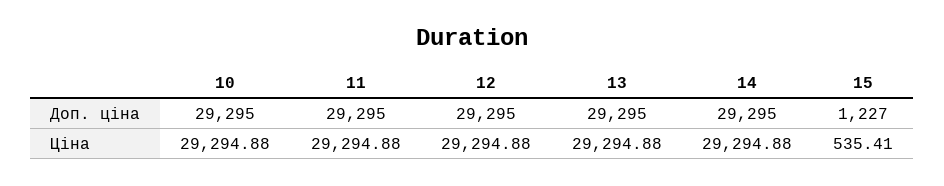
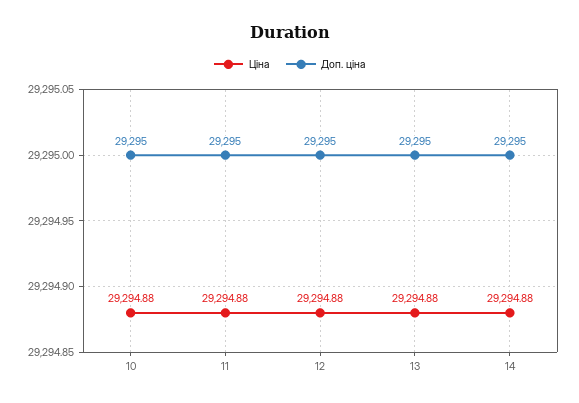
  {
    "Доп. ціна": {
      "10": 29295,
      "11": 29295,
      "12": 29295,
      "13": 29295,
-     "14": 29295,
+     "14": 29295
-     "15": 1227
    },
    "Ціна": {
      "10": 29294.88,
      "11": 29294.88,
      "12": 29294.88,
      "13": 29294.88,
-     "14": 29294.88,
+     "14": 29294.88
-     "15": 535.41
    }
  }

